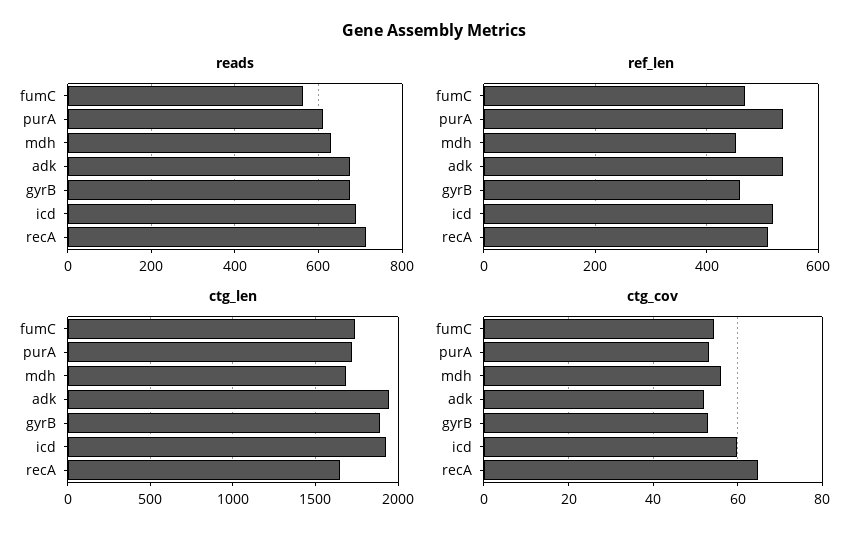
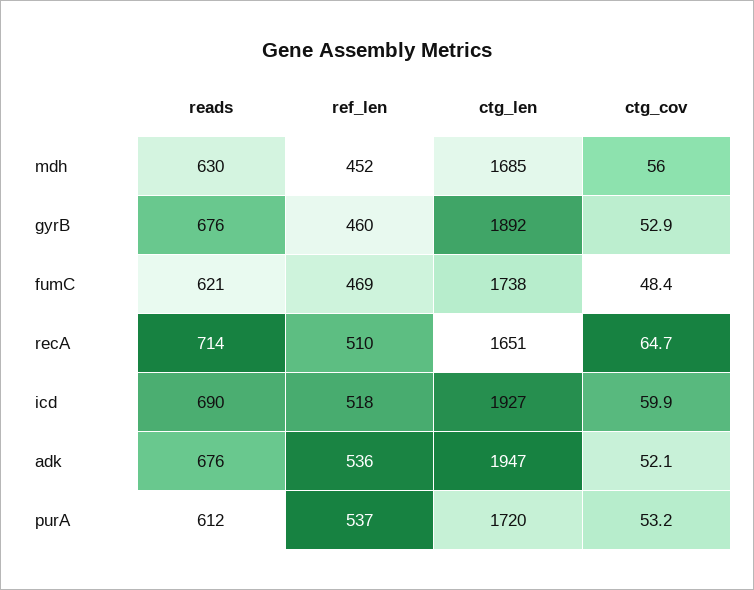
  {
    "reads": {
-     "fumC": 560,
+     "fumC": 621,
      "purA": 612,
      "mdh": 630,
      "adk": 676,
      "gyrB": 676,
      "icd": 690,
      "recA": 714
    },
    "ref_len": {
      "fumC": 469,
      "purA": 537,
      "mdh": 452,
      "adk": 536,
      "gyrB": 460,
      "icd": 518,
      "recA": 510
    },
    "ctg_len": {
      "fumC": 1738,
      "purA": 1720,
      "mdh": 1685,
      "adk": 1947,
      "gyrB": 1892,
      "icd": 1927,
      "recA": 1651
    },
    "ctg_cov": {
-     "fumC": 54,
+     "fumC": 48.4,
      "purA": 53.2,
      "mdh": 56,
      "adk": 52.1,
      "gyrB": 52.9,
      "icd": 59.9,
      "recA": 64.7
    }
  }

